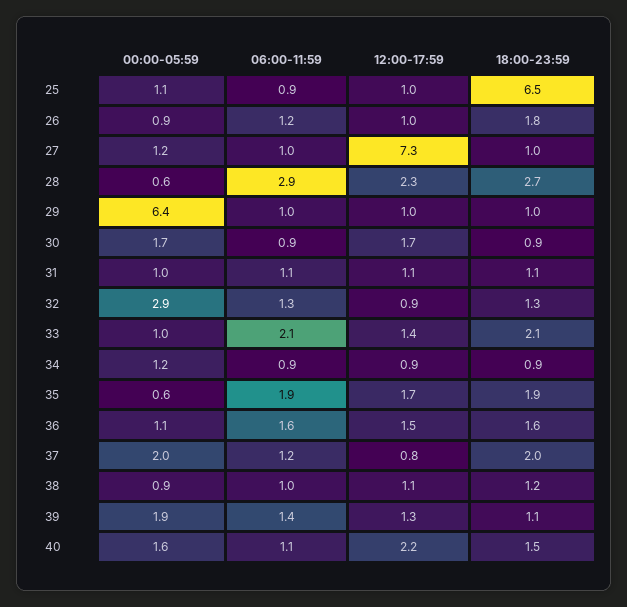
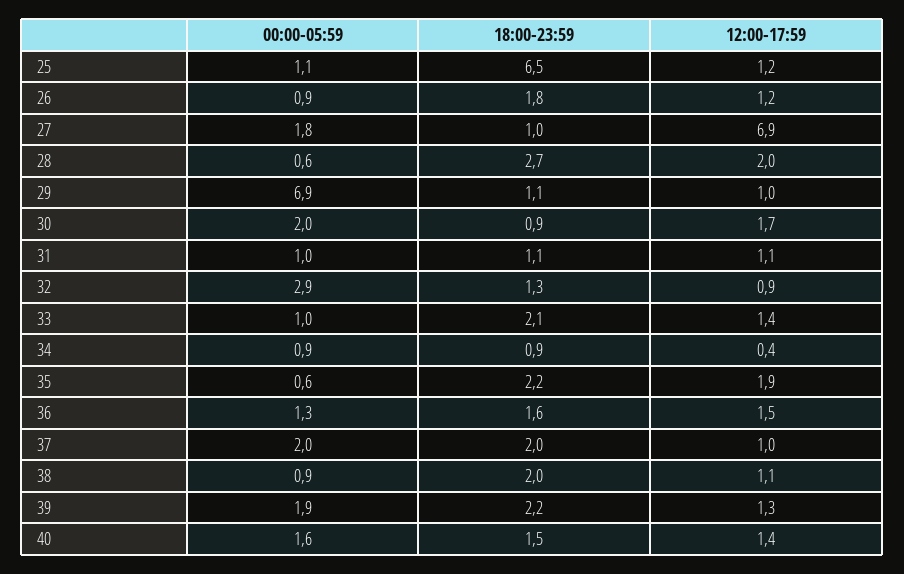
  {
    "00:00-05:59": {
      "25": 1.1,
      "26": 0.9,
-     "27": 1.2,
+     "27": 1.8,
      "28": 0.6,
-     "29": 6.4,
+     "29": 6.9,
-     "30": 1.7,
+     "30": 2,
      "31": 1,
      "32": 2.9,
      "33": 1,
-     "34": 1.2,
+     "34": 0.9,
      "35": 0.6,
-     "36": 1.1,
+     "36": 1.3,
      "37": 2,
      "38": 0.9,
      "39": 1.9,
      "40": 1.6
    },
-   "06:00-11:59": {
-     "25": 0.9,
-     "26": 1.2,
-     "27": 1,
-     "28": 2.9,
-     "29": 1,
-     "30": 0.9,
-     "31": 1.1,
-     "32": 1.3,
-     "33": 2.1,
-     "34": 0.9,
-     "35": 1.9,
-     "36": 1.6,
-     "37": 1.2,
-     "38": 1,
-     "39": 1.4,
-     "40": 1.1
-   },
    "12:00-17:59": {
-     "25": 1,
+     "25": 1.2,
-     "26": 1,
+     "26": 1.2,
-     "27": 7.3,
+     "27": 6.9,
-     "28": 2.3,
+     "28": 2,
      "29": 1,
      "30": 1.7,
      "31": 1.1,
      "32": 0.9,
      "33": 1.4,
-     "34": 0.9,
+     "34": 0.4,
-     "35": 1.7,
+     "35": 1.9,
      "36": 1.5,
-     "37": 0.8,
+     "37": 1,
      "38": 1.1,
      "39": 1.3,
-     "40": 2.2
+     "40": 1.4
    },
    "18:00-23:59": {
      "25": 6.5,
      "26": 1.8,
      "27": 1,
      "28": 2.7,
-     "29": 1,
+     "29": 1.1,
      "30": 0.9,
      "31": 1.1,
      "32": 1.3,
      "33": 2.1,
      "34": 0.9,
-     "35": 1.9,
+     "35": 2.2,
      "36": 1.6,
      "37": 2,
-     "38": 1.2,
+     "38": 2,
-     "39": 1.1,
+     "39": 2.2,
      "40": 1.5
    }
  }

